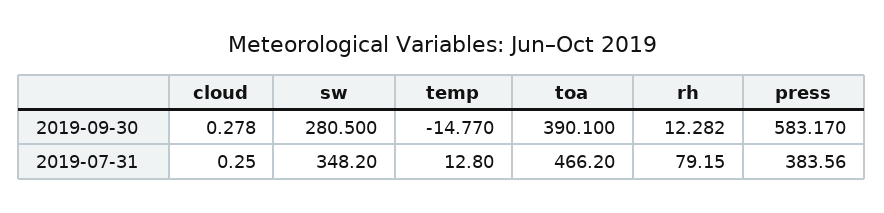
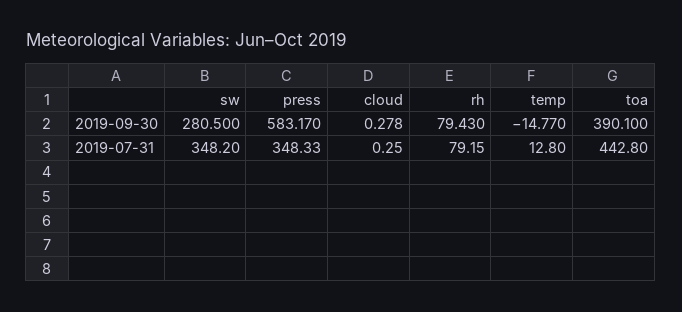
  {
    "cloud": {
      "2019-09-30": 0.278,
      "2019-07-31": 0.25
    },
    "sw": {
      "2019-09-30": 280.5,
      "2019-07-31": 348.2
    },
    "temp": {
      "2019-09-30": -14.77,
      "2019-07-31": 12.8
    },
    "toa": {
      "2019-09-30": 390.1,
-     "2019-07-31": 466.2
+     "2019-07-31": 442.8
    },
    "rh": {
-     "2019-09-30": 12.282,
+     "2019-09-30": 79.43,
      "2019-07-31": 79.15
    },
    "press": {
      "2019-09-30": 583.17,
-     "2019-07-31": 383.56
+     "2019-07-31": 348.33
    }
  }

